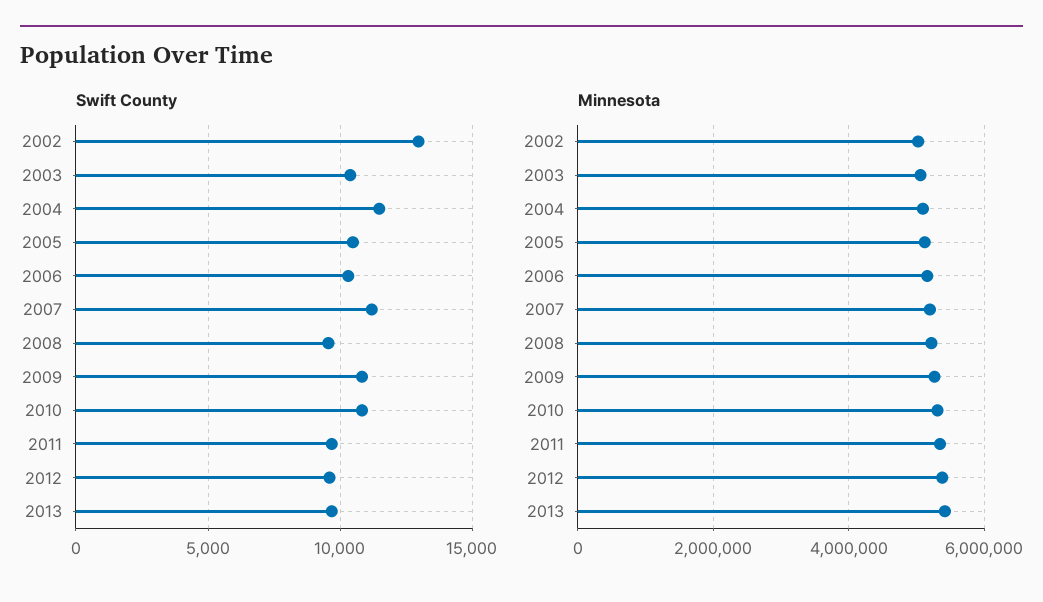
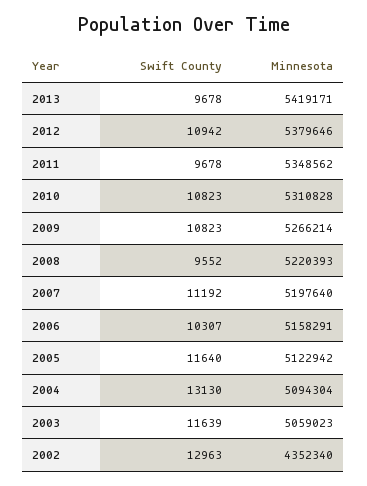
  {
    "Swift County": {
      "2002": 12963,
-     "2003": 10500,
+     "2003": 11639,
-     "2004": 11500,
+     "2004": 13130,
-     "2005": 10500,
+     "2005": 11640,
      "2006": 10307,
      "2007": 11192,
      "2008": 9552,
      "2009": 10823,
      "2010": 10823,
      "2011": 9678,
-     "2012": 9500,
+     "2012": 10942,
      "2013": 9678
    },
    "Minnesota": {
-     "2002": 5000000,
+     "2002": 4352340,
      "2003": 5059023,
      "2004": 5094304,
      "2005": 5122942,
      "2006": 5158291,
      "2007": 5197640,
      "2008": 5220393,
      "2009": 5266214,
      "2010": 5310828,
      "2011": 5348562,
      "2012": 5379646,
      "2013": 5419171
    }
  }

